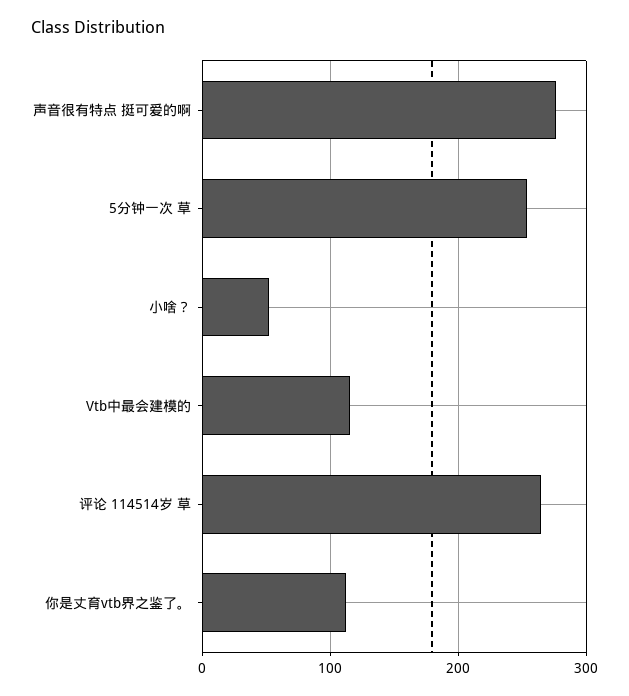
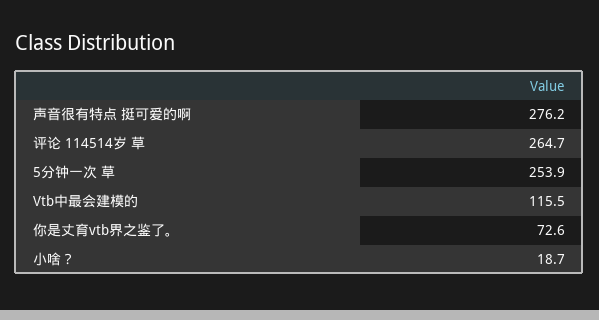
  {
    "声音很有特点 挺可爱的啊": 276.2,
    "5分钟一次 草": 253.9,
-   "小啥？": 50,
+   "小啥？": 18.7,
    "Vtb中最会建模的": 115.5,
    "评论 114514岁 草": 264.7,
-   "你是丈育vtb界之鉴了。": 110
+   "你是丈育vtb界之鉴了。": 72.6
  }

